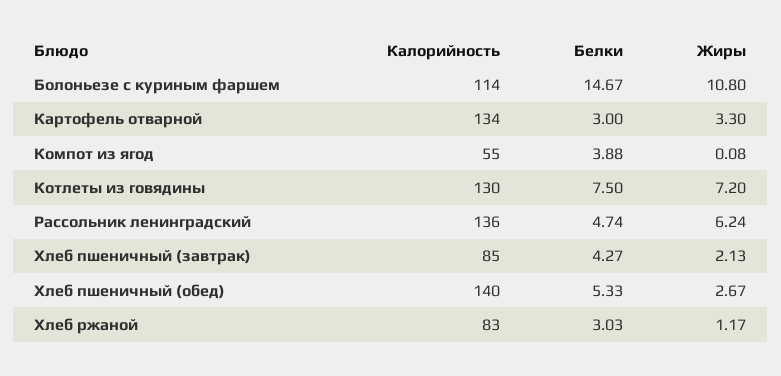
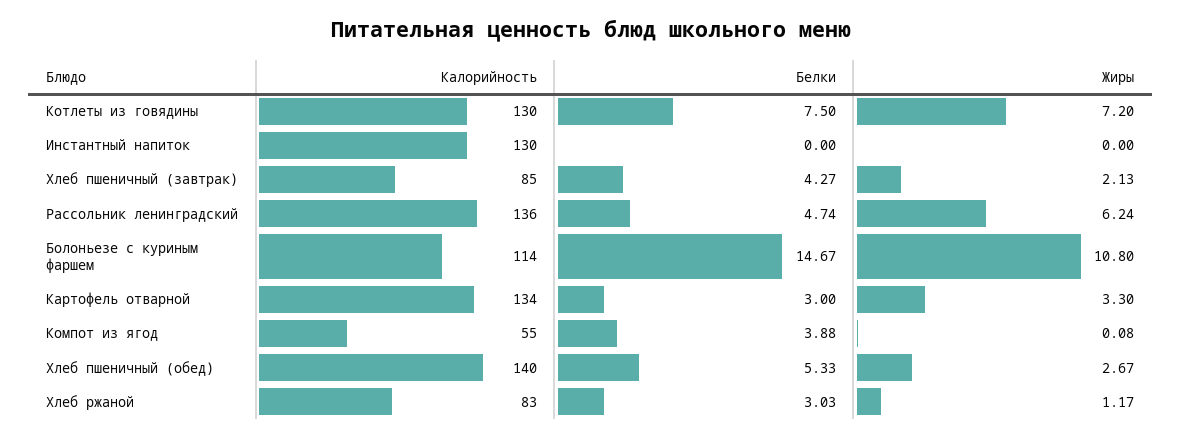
  {
    "Калорийность": {
      "Болоньезе с куриным фаршем": 114,
      "Картофель отварной": 134,
      "Компот из ягод": 55,
      "Котлеты из говядины": 130,
      "Рассольник ленинградский": 136,
      "Хлеб пшеничный (завтрак)": 85,
      "Хлеб пшеничный (обед)": 140,
-     "Хлеб ржаной": 83
+     "Хлеб ржаной": 83,
+     "Инстантный напиток": 130
    },
    "Белки": {
      "Болоньезе с куриным фаршем": 14.67,
      "Картофель отварной": 3,
      "Компот из ягод": 3.88,
      "Котлеты из говядины": 7.5,
      "Рассольник ленинградский": 4.74,
      "Хлеб пшеничный (завтрак)": 4.27,
      "Хлеб пшеничный (обед)": 5.33,
-     "Хлеб ржаной": 3.03
+     "Хлеб ржаной": 3.03,
+     "Инстантный напиток": 0
    },
    "Жиры": {
      "Болоньезе с куриным фаршем": 10.8,
      "Картофель отварной": 3.3,
      "Компот из ягод": 0.08,
      "Котлеты из говядины": 7.2,
      "Рассольник ленинградский": 6.24,
      "Хлеб пшеничный (завтрак)": 2.13,
      "Хлеб пшеничный (обед)": 2.67,
-     "Хлеб ржаной": 1.17
+     "Хлеб ржаной": 1.17,
+     "Инстантный напиток": 0
    }
  }

